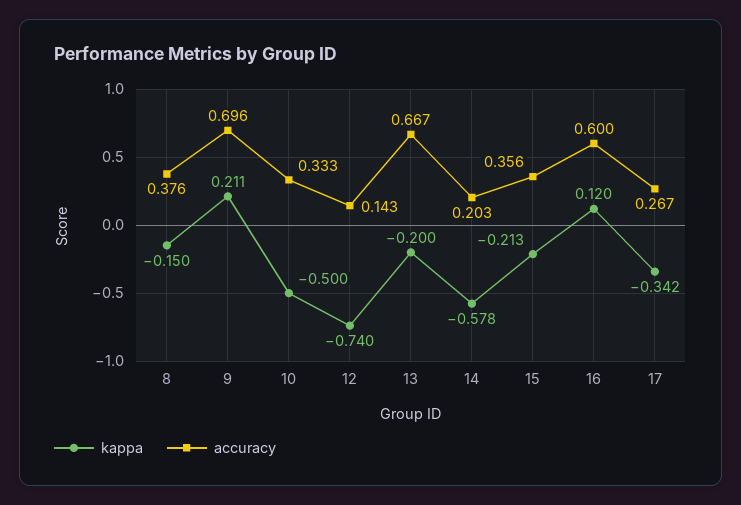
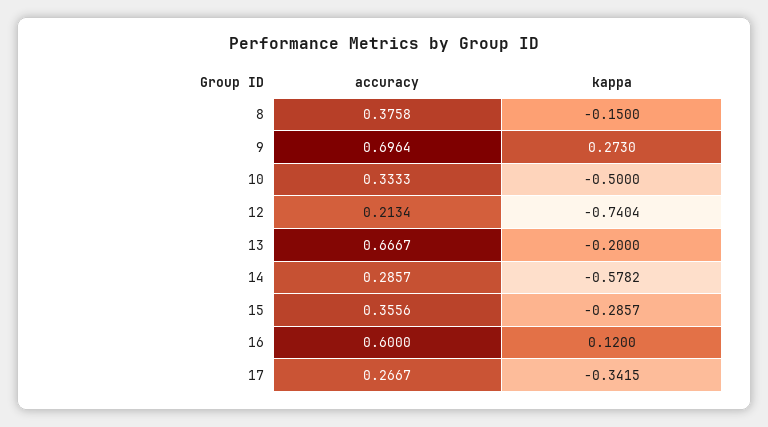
  {
    "kappa": {
      "8": -0.15,
-     "9": 0.211,
+     "9": 0.273,
      "10": -0.5,
      "12": -0.7404,
      "13": -0.2,
      "14": -0.5782,
-     "15": -0.213,
+     "15": -0.2857,
      "16": 0.12,
      "17": -0.3415
    },
    "accuracy": {
      "8": 0.3758,
      "9": 0.6964,
      "10": 0.3333,
-     "12": 0.143,
+     "12": 0.2134,
      "13": 0.6667,
-     "14": 0.203,
+     "14": 0.2857,
      "15": 0.3556,
      "16": 0.6,
      "17": 0.2667
    }
  }

